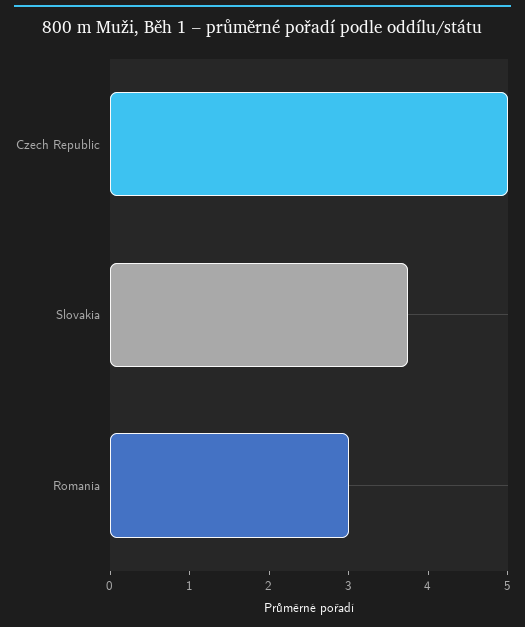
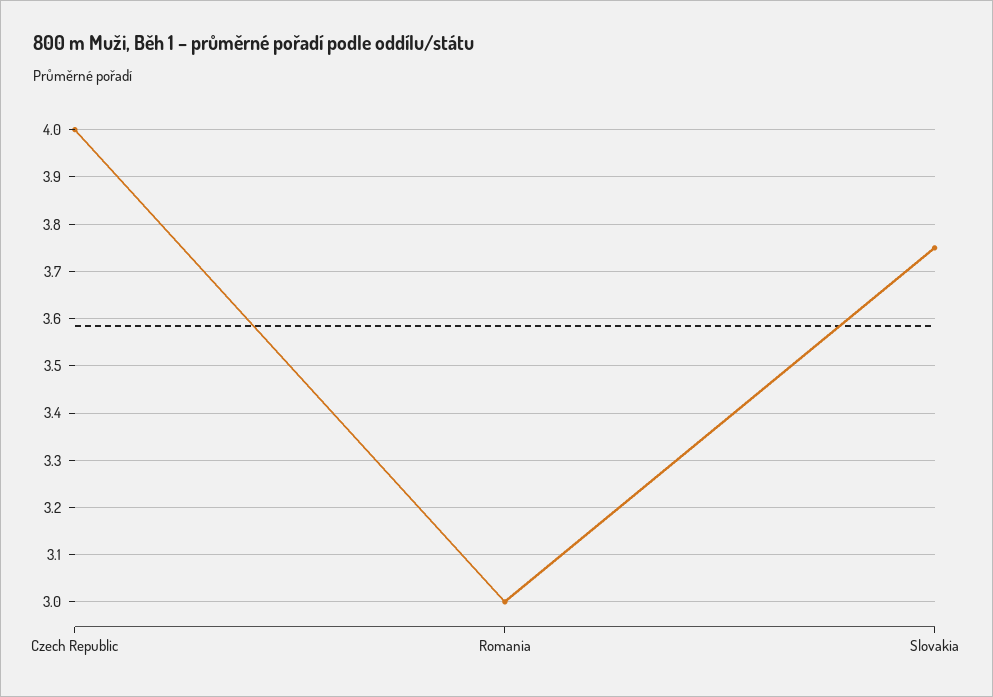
  {
-   "Czech Republic": 5,
+   "Czech Republic": 4,
    "Slovakia": 3.75,
    "Romania": 3
  }

